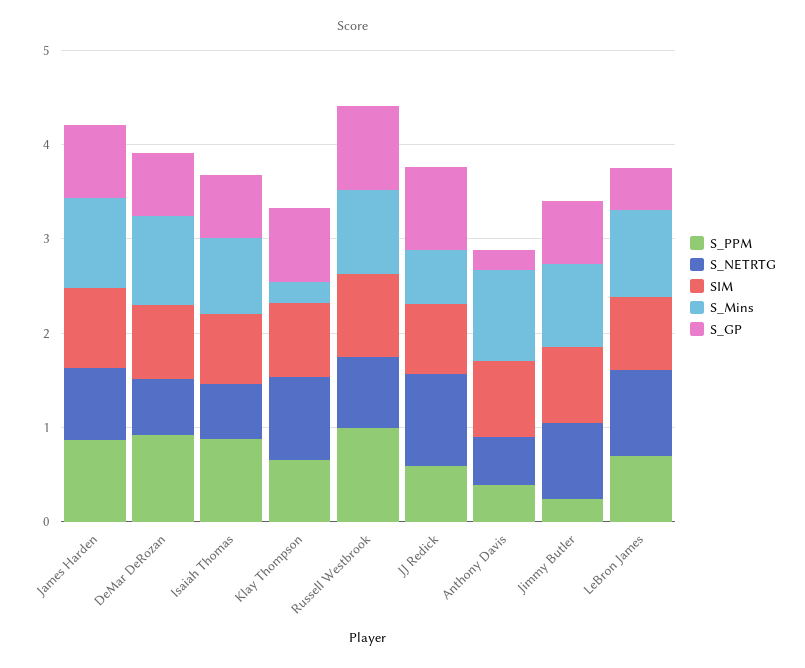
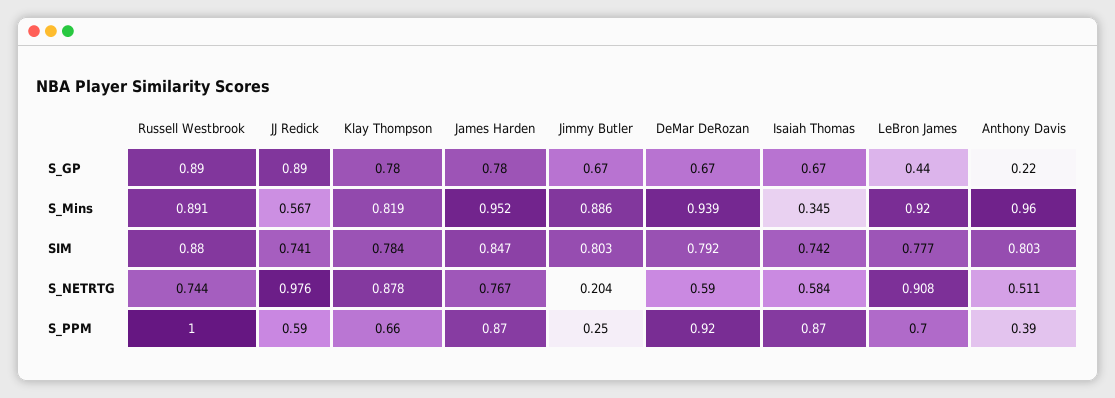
  {
    "S_PPM": {
      "James Harden": 0.87,
      "DeMar DeRozan": 0.92,
      "Isaiah Thomas": 0.87,
      "Klay Thompson": 0.66,
      "Russell Westbrook": 1,
      "JJ Redick": 0.59,
      "Anthony Davis": 0.39,
      "Jimmy Butler": 0.25,
      "LeBron James": 0.7
    },
    "S_NETRTG": {
      "James Harden": 0.767,
      "DeMar DeRozan": 0.59,
      "Isaiah Thomas": 0.584,
      "Klay Thompson": 0.878,
      "Russell Westbrook": 0.744,
      "JJ Redick": 0.976,
      "Anthony Davis": 0.511,
-     "Jimmy Butler": 0.8,
+     "Jimmy Butler": 0.204,
      "LeBron James": 0.908
    },
    "SIM": {
      "James Harden": 0.847,
      "DeMar DeRozan": 0.792,
      "Isaiah Thomas": 0.742,
      "Klay Thompson": 0.784,
      "Russell Westbrook": 0.88,
      "JJ Redick": 0.741,
      "Anthony Davis": 0.803,
      "Jimmy Butler": 0.803,
      "LeBron James": 0.777
    },
    "S_Mins": {
      "James Harden": 0.952,
      "DeMar DeRozan": 0.939,
-     "Isaiah Thomas": 0.8,
+     "Isaiah Thomas": 0.345,
-     "Klay Thompson": 0.2,
+     "Klay Thompson": 0.819,
      "Russell Westbrook": 0.891,
      "JJ Redick": 0.567,
      "Anthony Davis": 0.96,
      "Jimmy Butler": 0.886,
      "LeBron James": 0.92
    },
    "S_GP": {
      "James Harden": 0.78,
      "DeMar DeRozan": 0.67,
      "Isaiah Thomas": 0.67,
      "Klay Thompson": 0.78,
      "Russell Westbrook": 0.89,
      "JJ Redick": 0.89,
      "Anthony Davis": 0.22,
      "Jimmy Butler": 0.67,
      "LeBron James": 0.44
    }
  }

